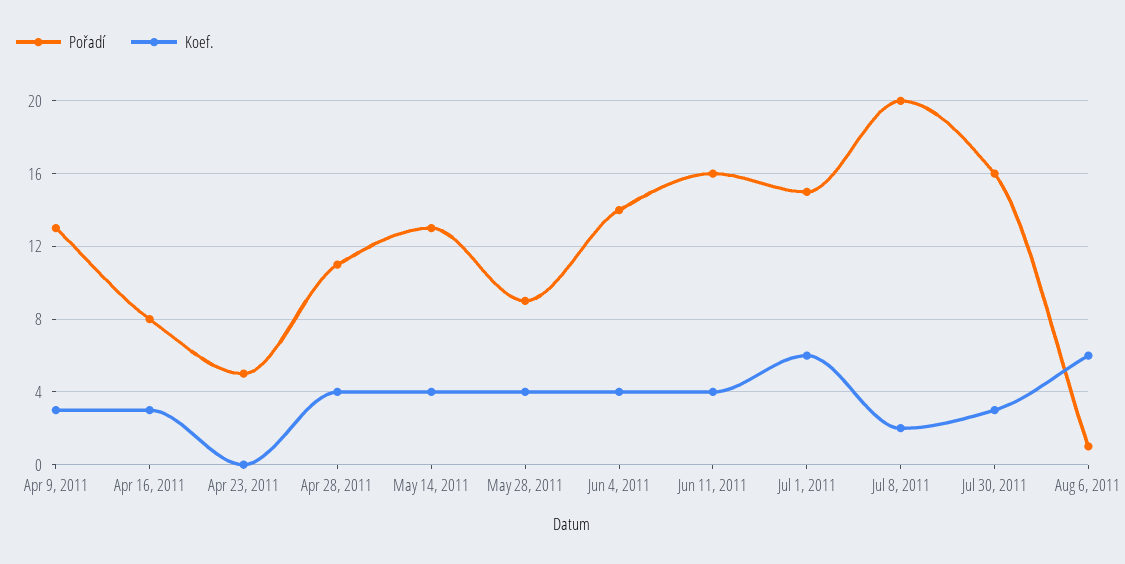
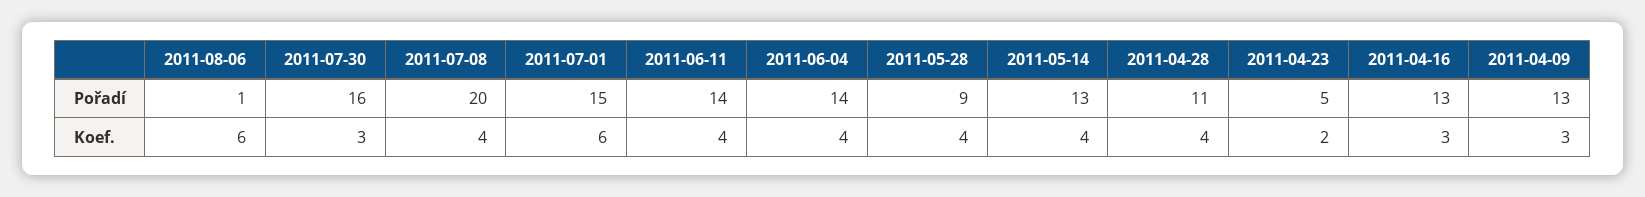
  {
    "Pořadí": {
      "Apr 9, 2011": 13,
-     "Apr 16, 2011": 8,
+     "Apr 16, 2011": 13,
      "Apr 23, 2011": 5,
      "Apr 28, 2011": 11,
      "May 14, 2011": 13,
      "May 28, 2011": 9,
      "Jun 4, 2011": 14,
-     "Jun 11, 2011": 16,
+     "Jun 11, 2011": 14,
      "Jul 1, 2011": 15,
      "Jul 8, 2011": 20,
      "Jul 30, 2011": 16,
      "Aug 6, 2011": 1
    },
    "Koef.": {
      "Apr 9, 2011": 3,
      "Apr 16, 2011": 3,
-     "Apr 23, 2011": 0,
+     "Apr 23, 2011": 2,
      "Apr 28, 2011": 4,
      "May 14, 2011": 4,
      "May 28, 2011": 4,
      "Jun 4, 2011": 4,
      "Jun 11, 2011": 4,
      "Jul 1, 2011": 6,
-     "Jul 8, 2011": 2,
+     "Jul 8, 2011": 4,
      "Jul 30, 2011": 3,
      "Aug 6, 2011": 6
    }
  }

